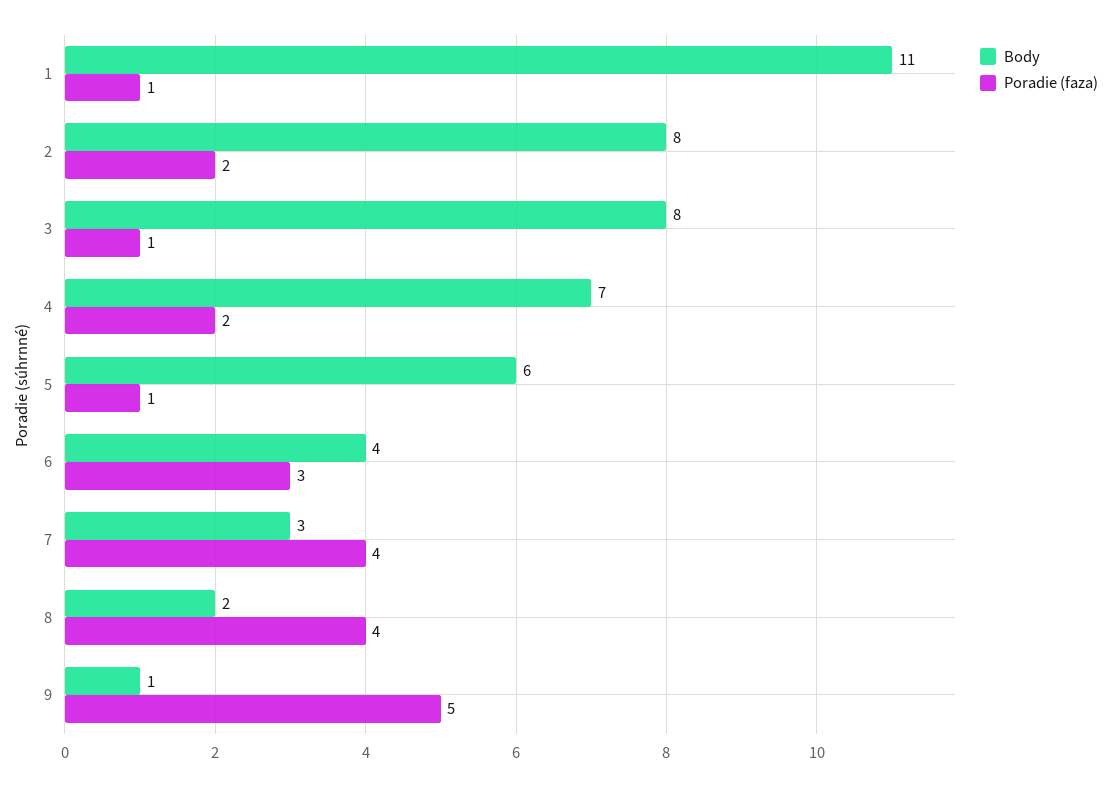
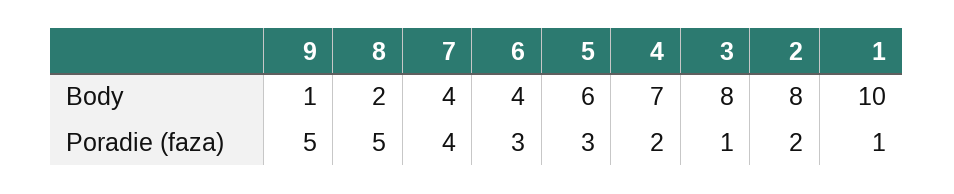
  {
    "Body": {
-     "1": 11,
+     "1": 10,
      "2": 8,
      "3": 8,
      "4": 7,
      "5": 6,
      "6": 4,
-     "7": 3,
+     "7": 4,
      "8": 2,
      "9": 1
    },
    "Poradie (faza)": {
      "1": 1,
      "2": 2,
      "3": 1,
      "4": 2,
-     "5": 1,
+     "5": 3,
      "6": 3,
      "7": 4,
-     "8": 4,
+     "8": 5,
      "9": 5
    }
  }

